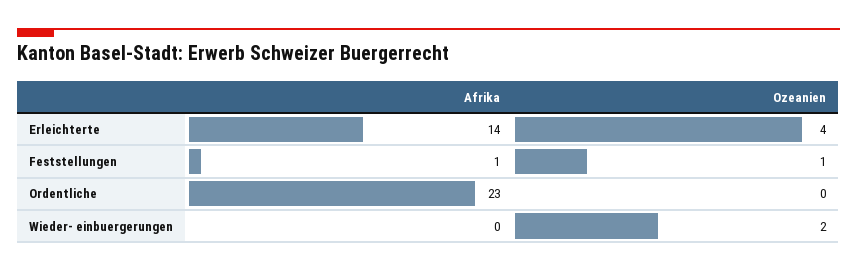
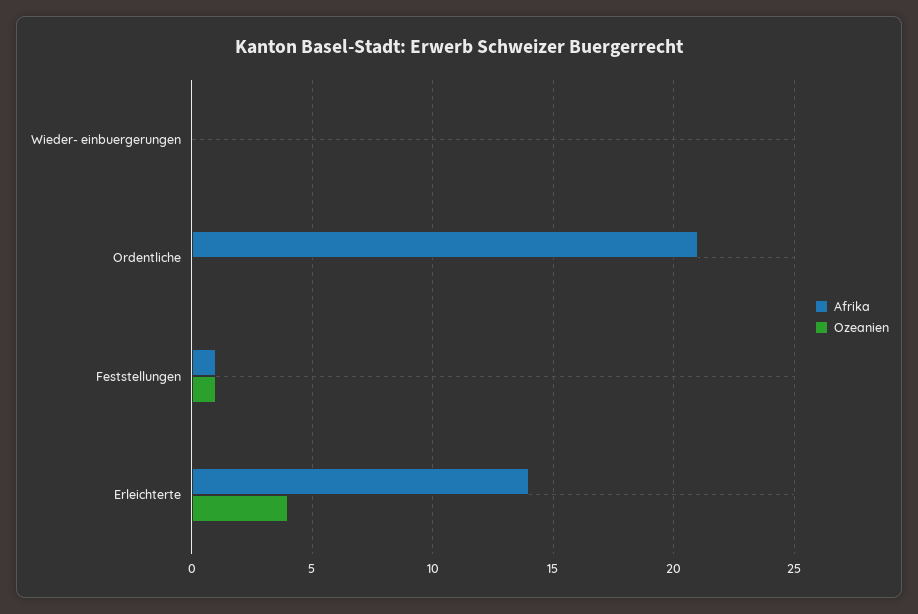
  {
    "Afrika": {
      "Erleichterte": 14,
      "Feststellungen": 1,
-     "Ordentliche": 23,
+     "Ordentliche": 21,
      "Wieder- einbuergerungen": 0
    },
    "Ozeanien": {
      "Erleichterte": 4,
      "Feststellungen": 1,
      "Ordentliche": 0,
-     "Wieder- einbuergerungen": 2
+     "Wieder- einbuergerungen": 0
    }
  }

